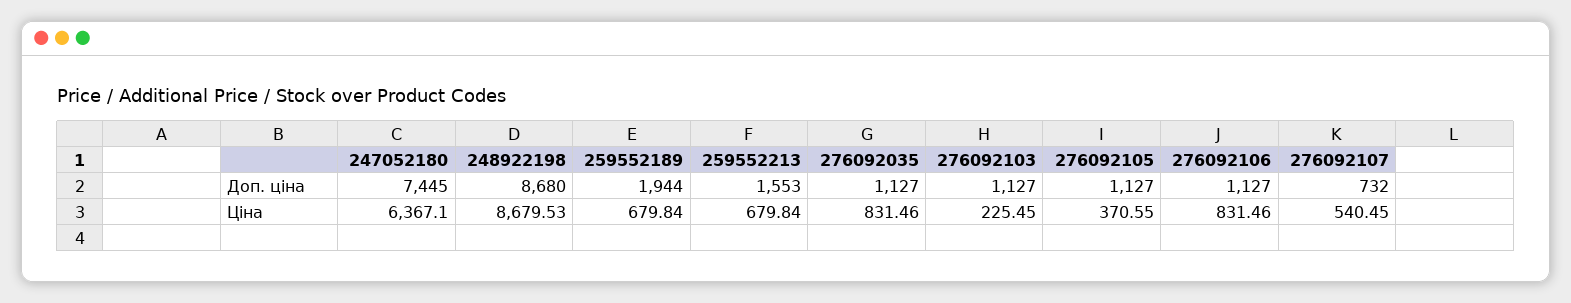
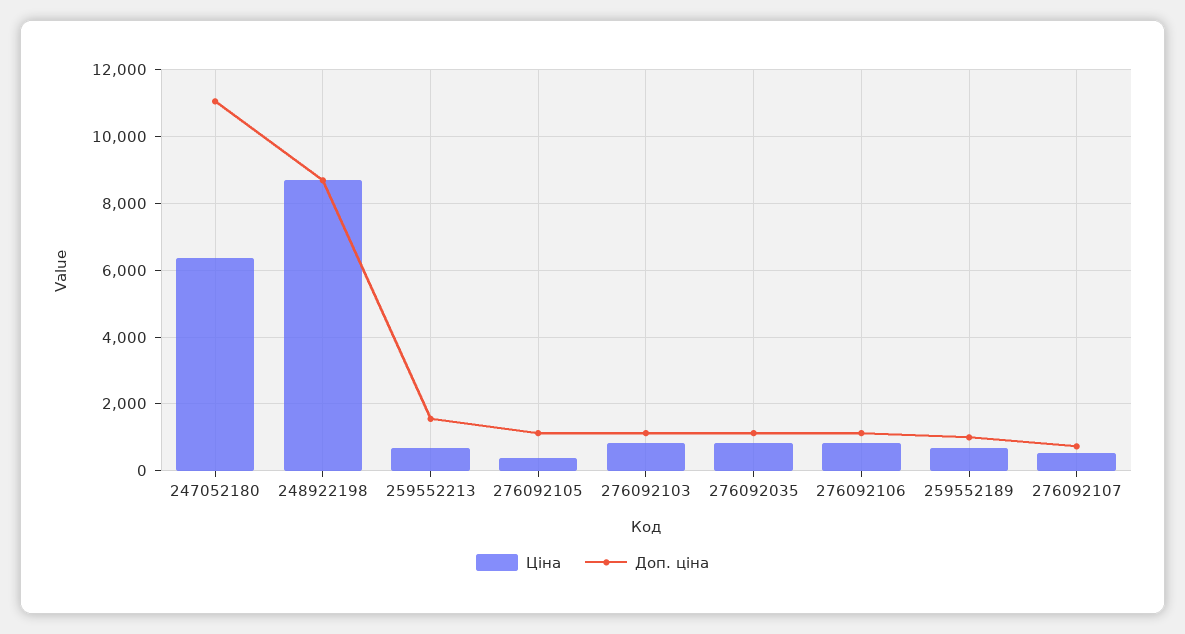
  {
    "Доп. ціна": {
-     "247052180": 7445,
+     "247052180": 11000,
      "248922198": 8680,
-     "259552189": 1944,
+     "259552189": 1000,
      "259552213": 1553,
      "276092035": 1127,
      "276092103": 1127,
      "276092105": 1127,
      "276092106": 1127,
      "276092107": 732
    },
    "Ціна": {
      "247052180": 6367.1,
      "248922198": 8679.53,
      "259552189": 679.84,
      "259552213": 679.84,
      "276092035": 831.46,
-     "276092103": 225.45,
+     "276092103": 800,
      "276092105": 370.55,
      "276092106": 831.46,
      "276092107": 540.45
    }
  }

